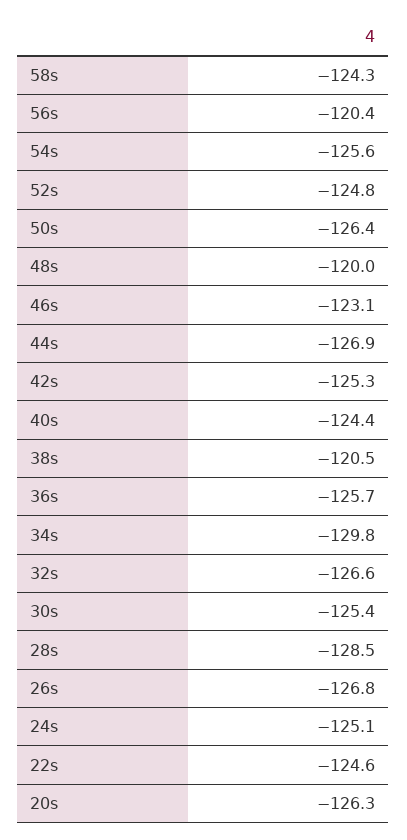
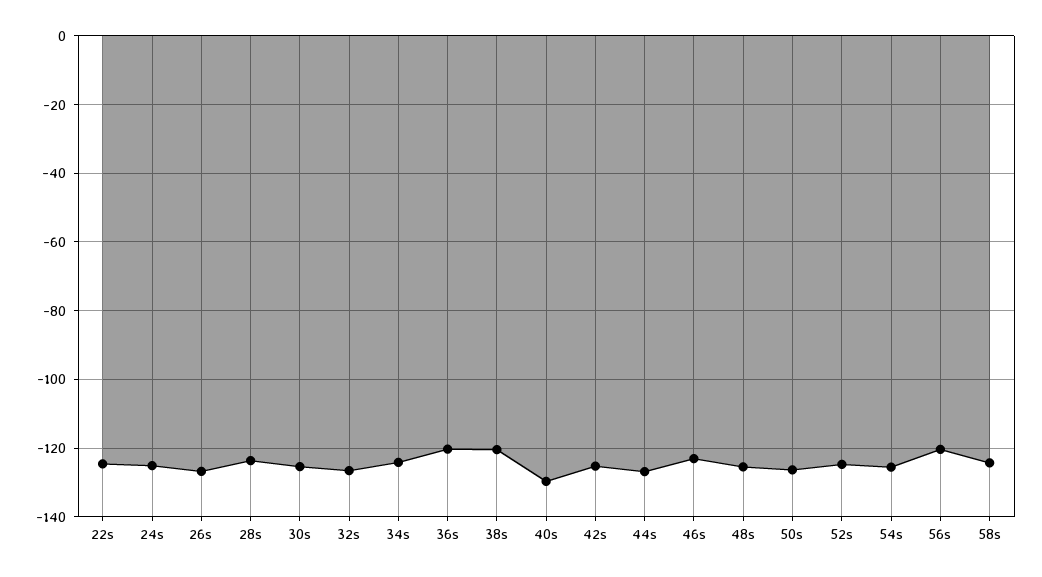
  {
    "58s": -124.3,
    "56s": -120.4,
    "54s": -125.6,
    "52s": -124.8,
    "50s": -126.4,
-   "48s": -120,
+   "48s": -126,
    "46s": -123.1,
    "44s": -126.9,
    "42s": -125.3,
-   "40s": -124.4,
+   "40s": -130,
    "38s": -120.5,
-   "36s": -125.7,
+   "36s": -120,
-   "34s": -129.8,
+   "34s": -124,
    "32s": -126.6,
    "30s": -125.4,
-   "28s": -128.5,
+   "28s": -124,
    "26s": -126.8,
    "24s": -125.1,
-   "22s": -124.6,
+   "22s": -124.6
-   "20s": -126.3
  }

